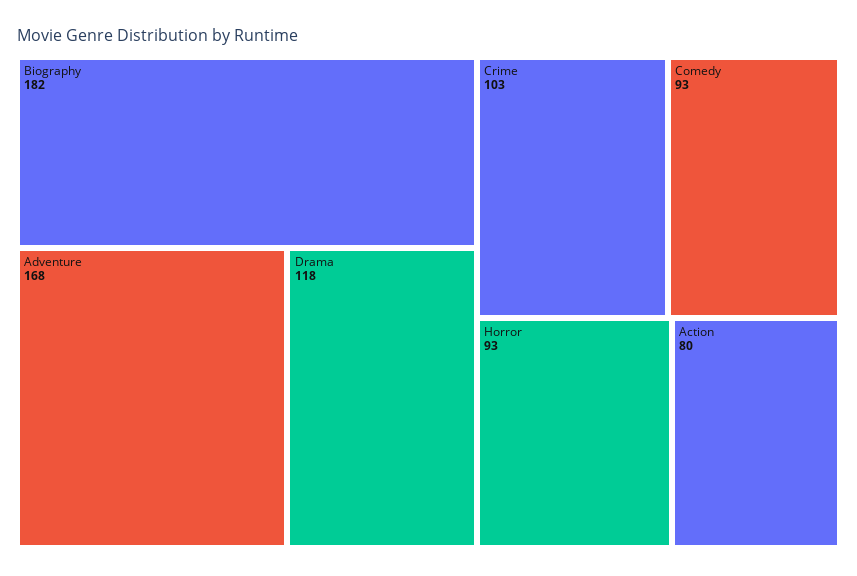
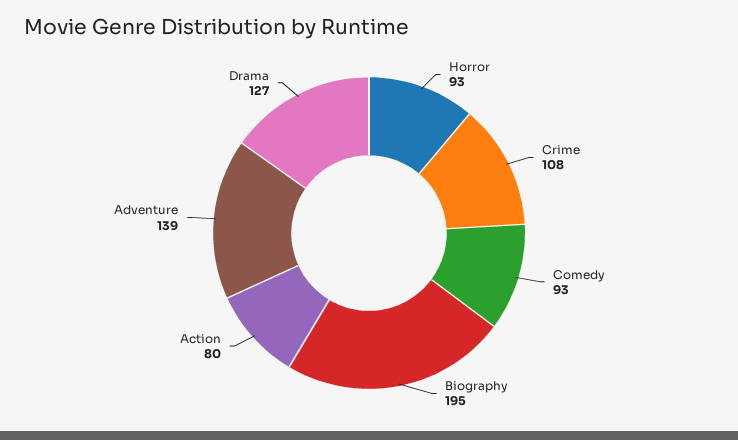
  {
-   "Biography": 182,
+   "Biography": 195,
-   "Adventure": 168,
+   "Adventure": 139,
-   "Drama": 118,
+   "Drama": 127,
-   "Crime": 103,
+   "Crime": 108,
    "Comedy": 93,
    "Horror": 93,
    "Action": 80
  }

